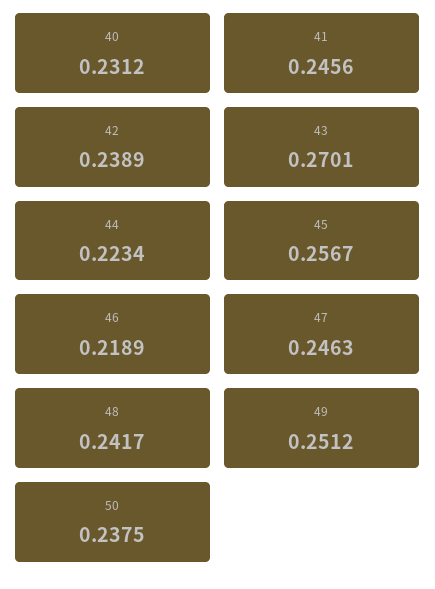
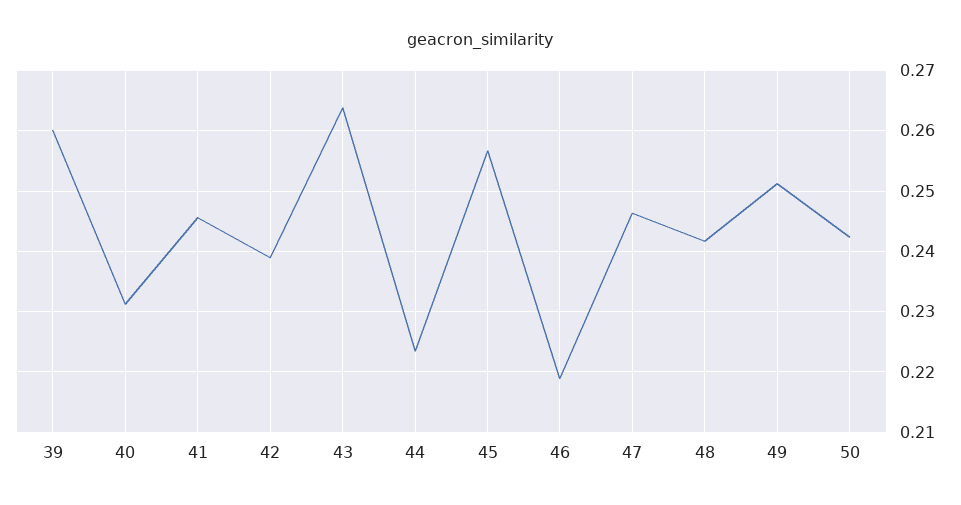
  {
    "40": 0.2312,
    "41": 0.2456,
    "42": 0.2389,
-   "43": 0.2701,
+   "43": 0.264,
    "44": 0.2234,
    "45": 0.2567,
    "46": 0.2189,
    "47": 0.2463,
    "48": 0.2417,
    "49": 0.2512,
-   "50": 0.2375
+   "50": 0.242,
+   "39": 0.26
  }

